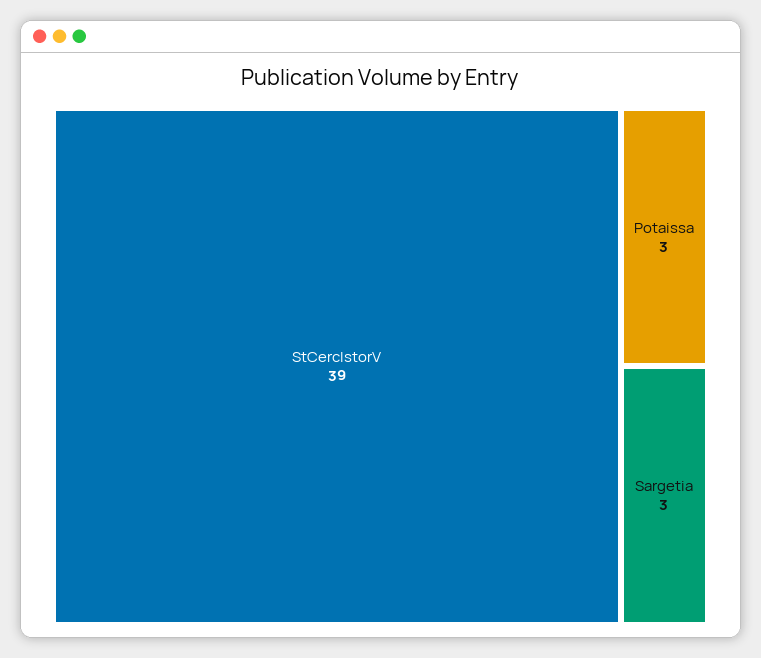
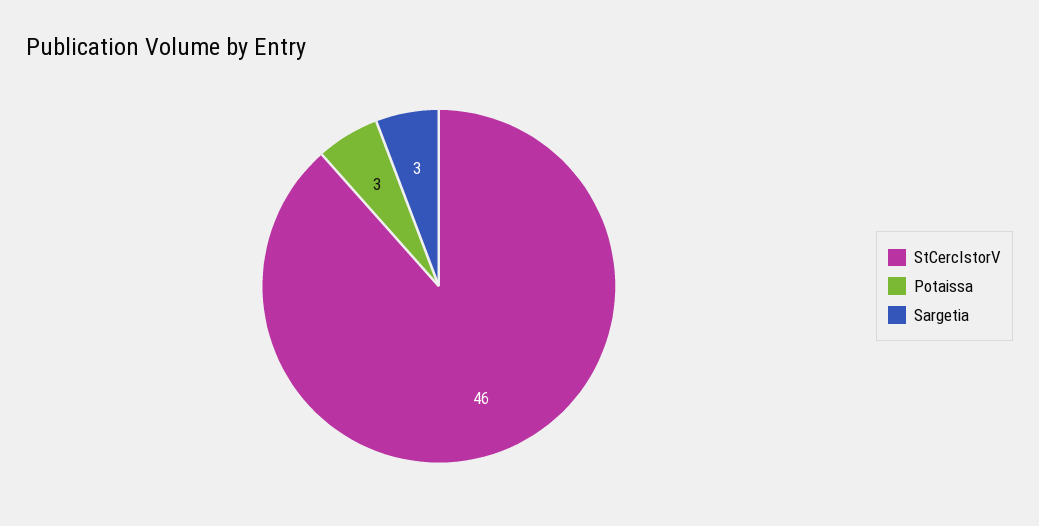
  {
-   "StCercIstorV": 39,
+   "StCercIstorV": 46,
    "Potaissa": 3,
    "Sargetia": 3
  }

